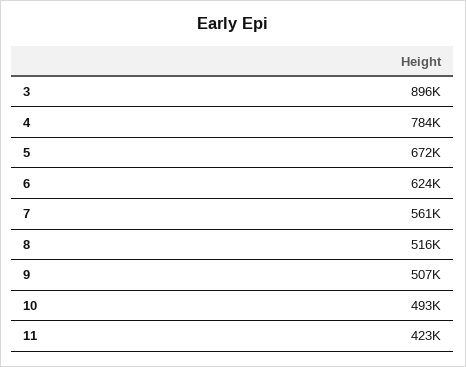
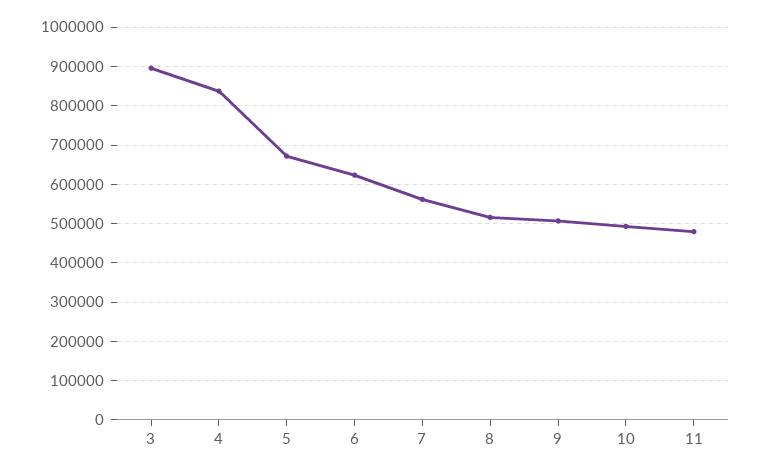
  {
    "3": 896000,
-   "4": 784000,
+   "4": 840000,
    "5": 672000,
    "6": 624000,
    "7": 561000,
    "8": 516000,
    "9": 507000,
    "10": 493000,
-   "11": 423000
+   "11": 480000
  }

